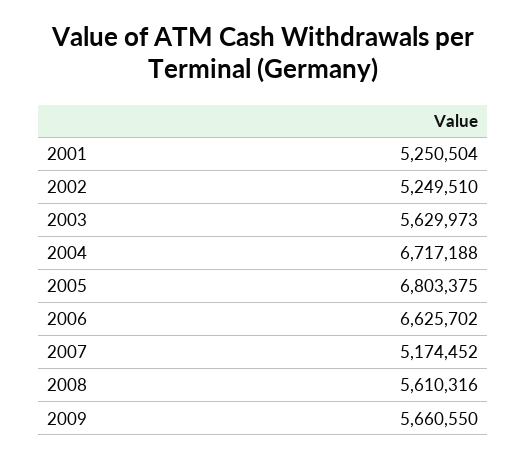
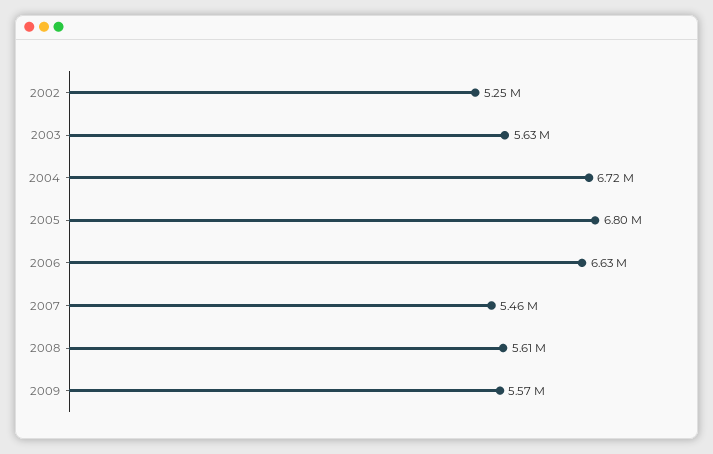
  {
-   "2001": 5250504,
    "2002": 5249510,
    "2003": 5629973,
    "2004": 6717188,
    "2005": 6803375,
    "2006": 6625702,
-   "2007": 5174452,
+   "2007": 5460000,
    "2008": 5610316,
-   "2009": 5660550
+   "2009": 5570000
  }

